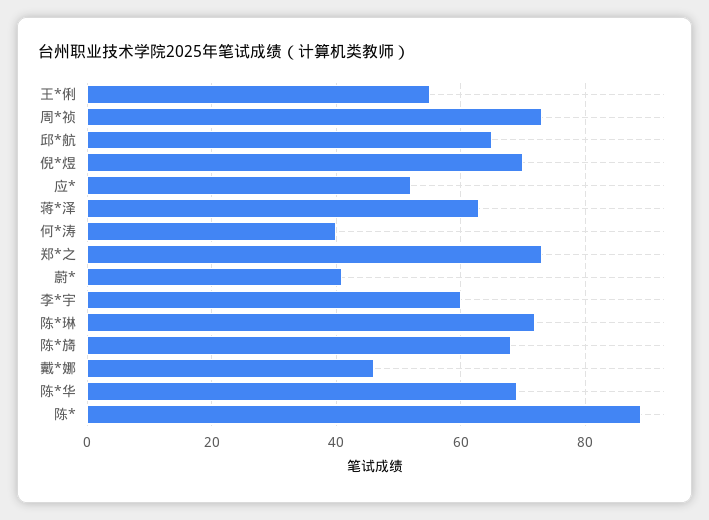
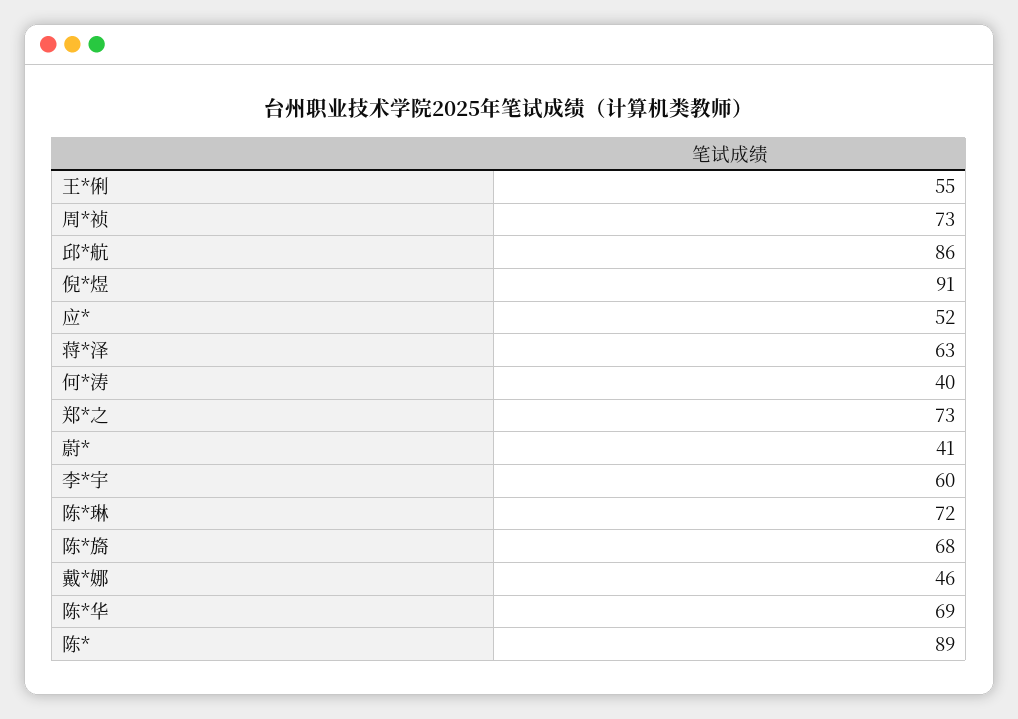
  {
    "王*俐": 55,
    "周*祯": 73,
-   "邱*航": 65,
+   "邱*航": 86,
-   "倪*煜": 70,
+   "倪*煜": 91,
    "应*": 52,
    "蒋*泽": 63,
    "何*涛": 40,
    "郑*之": 73,
    "蔚*": 41,
    "李*宇": 60,
    "陈*琳": 72,
    "陈*旖": 68,
    "戴*娜": 46,
    "陈*华": 69,
    "陈*": 89
  }

